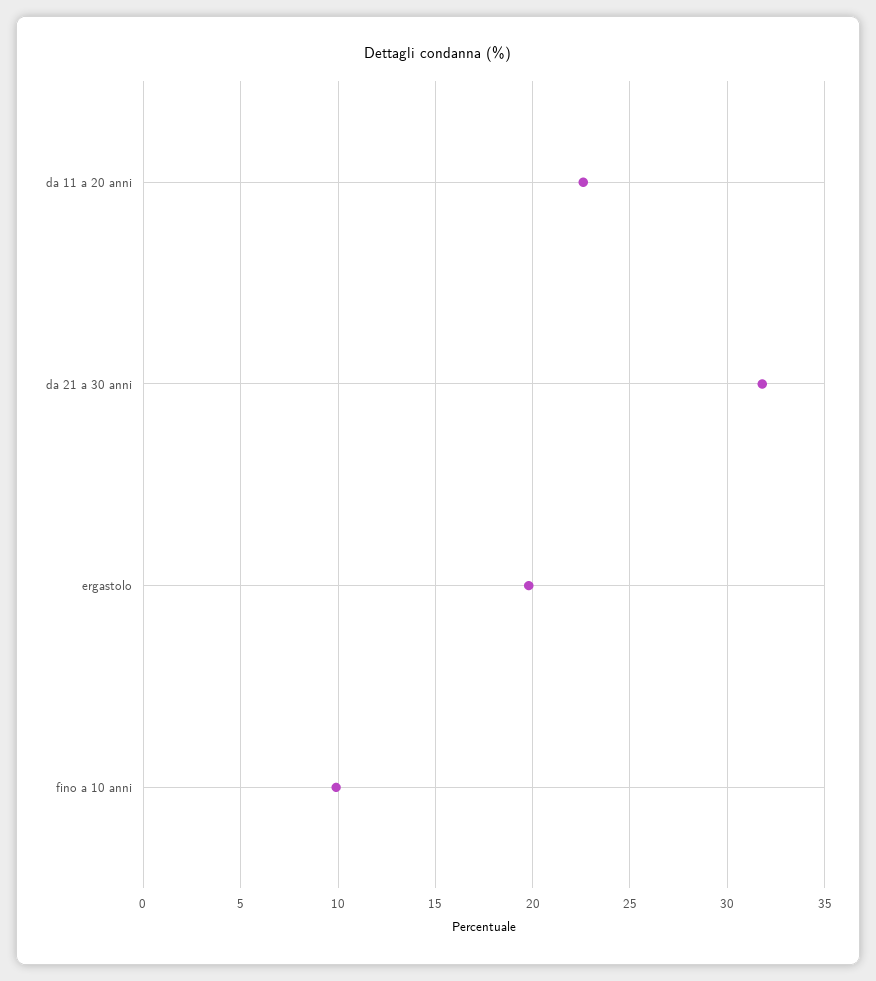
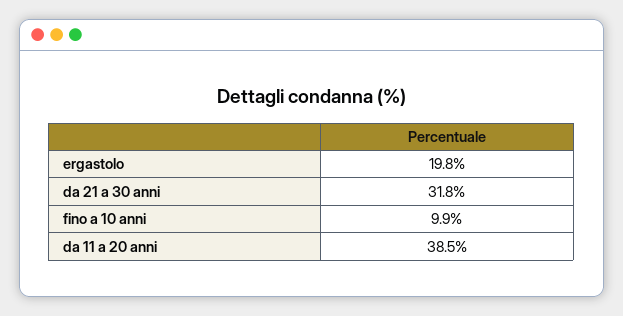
  {
-   "da 11 a 20 anni": 22.5,
+   "da 11 a 20 anni": 38.5,
    "da 21 a 30 anni": 31.8,
    "ergastolo": 19.8,
    "fino a 10 anni": 9.9
  }

